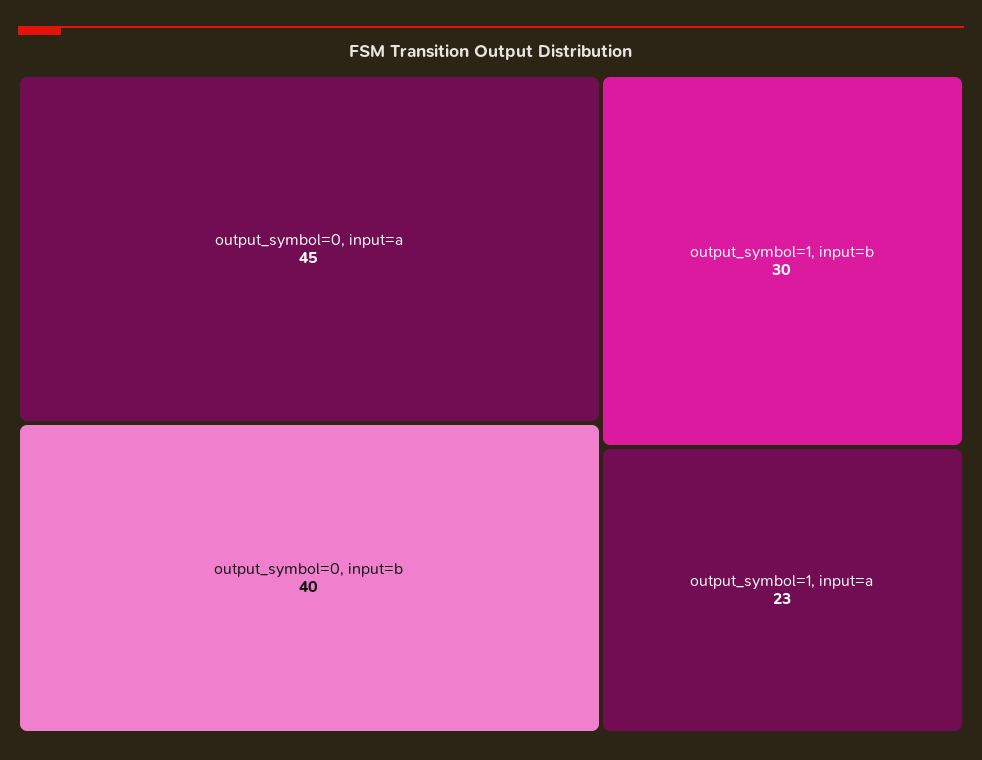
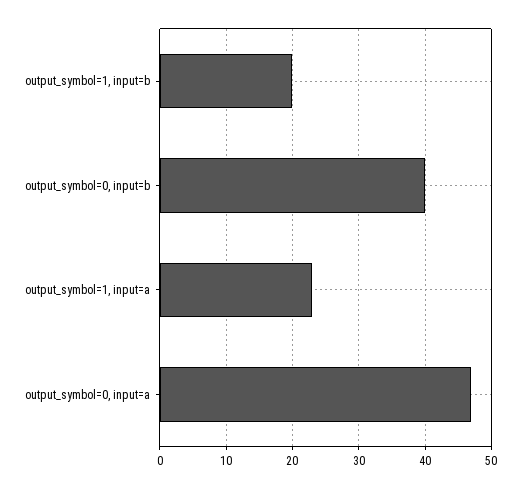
  {
-   "output_symbol=0, input=a": 45,
+   "output_symbol=0, input=a": 47,
    "output_symbol=0, input=b": 40,
-   "output_symbol=1, input=b": 30,
+   "output_symbol=1, input=b": 20,
    "output_symbol=1, input=a": 23
  }

